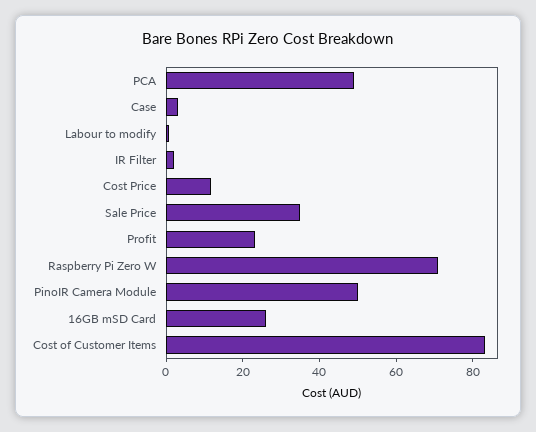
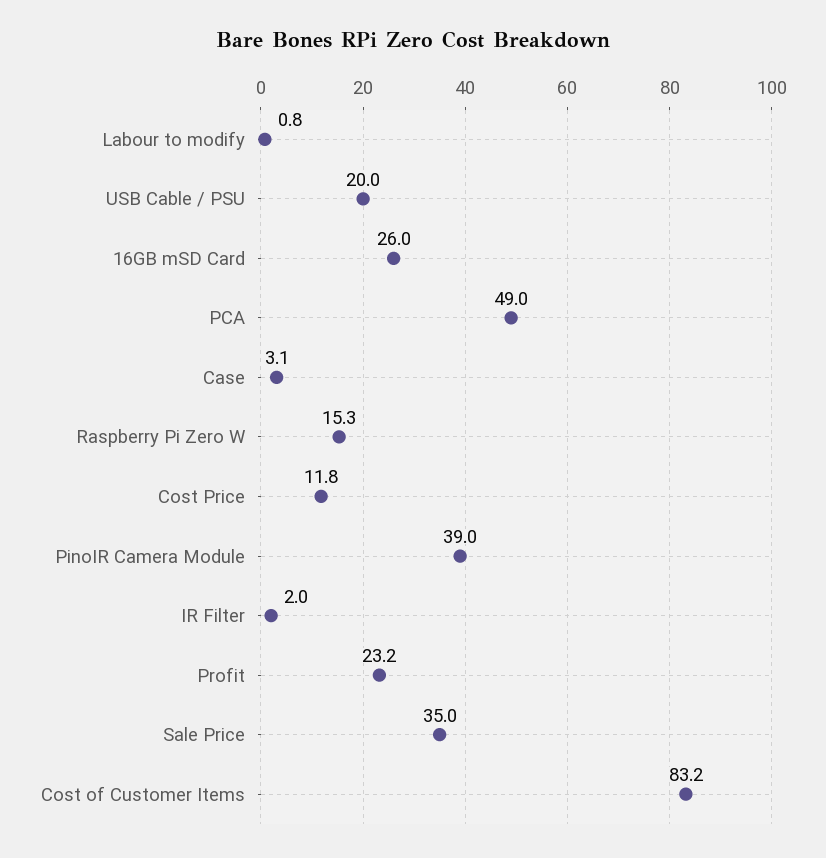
  {
    "PCA": 49,
    "Case": 3.1,
    "Labour to modify": 0.8,
    "IR Filter": 2,
    "Cost Price": 11.8,
    "Sale Price": 35,
    "Profit": 23.2,
-   "Raspberry Pi Zero W": 70,
+   "Raspberry Pi Zero W": 15.3,
-   "PinoIR Camera Module": 50,
+   "PinoIR Camera Module": 39,
    "16GB mSD Card": 26,
-   "Cost of Customer Items": 83.2
+   "Cost of Customer Items": 83.2,
+   "USB Cable / PSU": 20
  }

